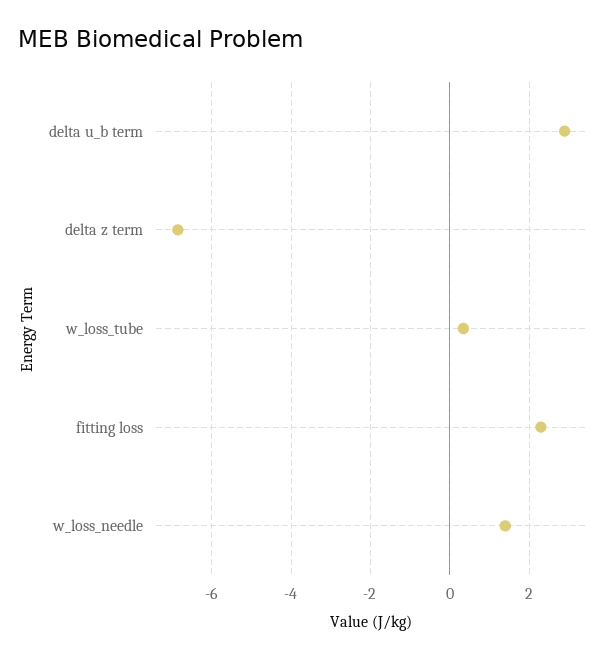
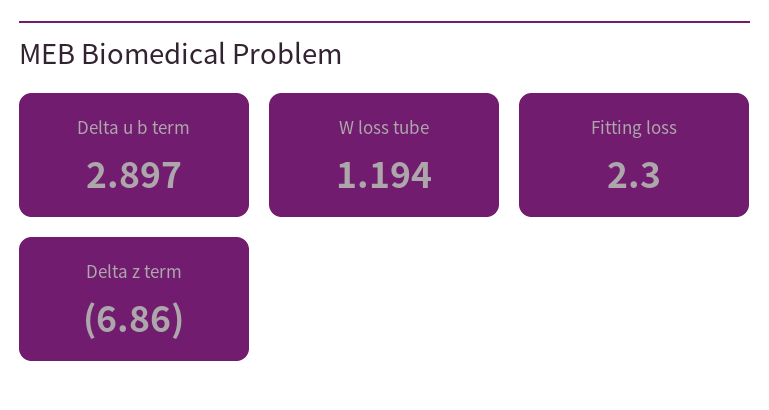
  {
    "delta u_b term": 2.897,
    "delta z term": -6.86,
-   "w_loss_tube": 0.4,
+   "w_loss_tube": 1.194,
-   "fitting loss": 2.3,
+   "fitting loss": 2.3
-   "w_loss_needle": 1.4
  }

